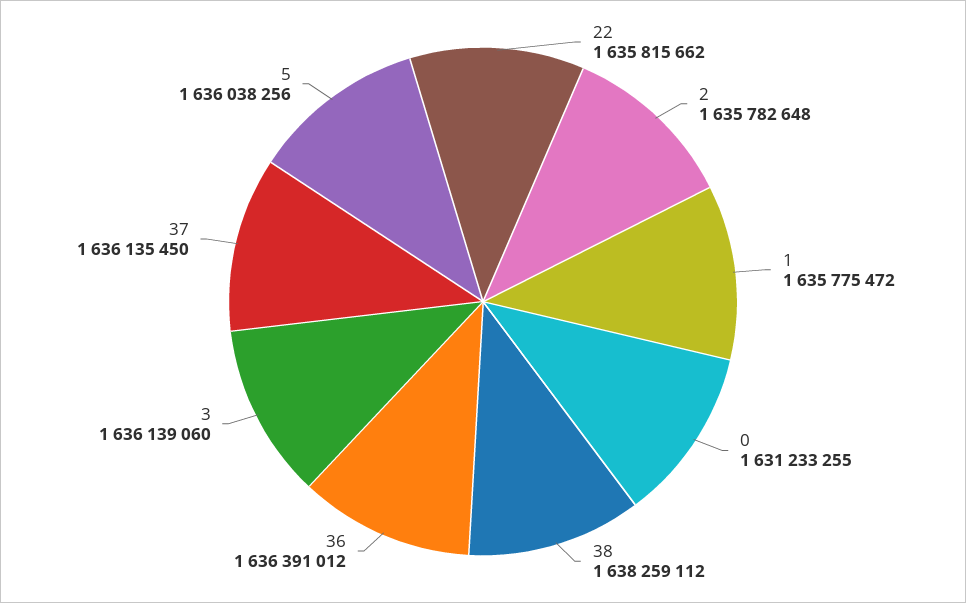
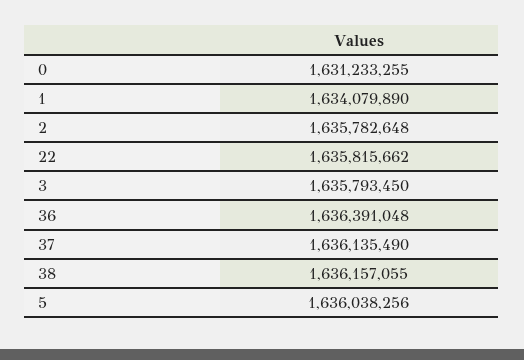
  {
    "22": 1635815662,
    "2": 1635782648,
-   "1": 1635775472,
+   "1": 1634079890,
    "0": 1631233255,
-   "38": 1638259112,
+   "38": 1636157055,
-   "36": 1636391012,
+   "36": 1636391048,
-   "3": 1636139060,
+   "3": 1635793450,
-   "37": 1636135450,
+   "37": 1636135490,
    "5": 1636038256
  }

